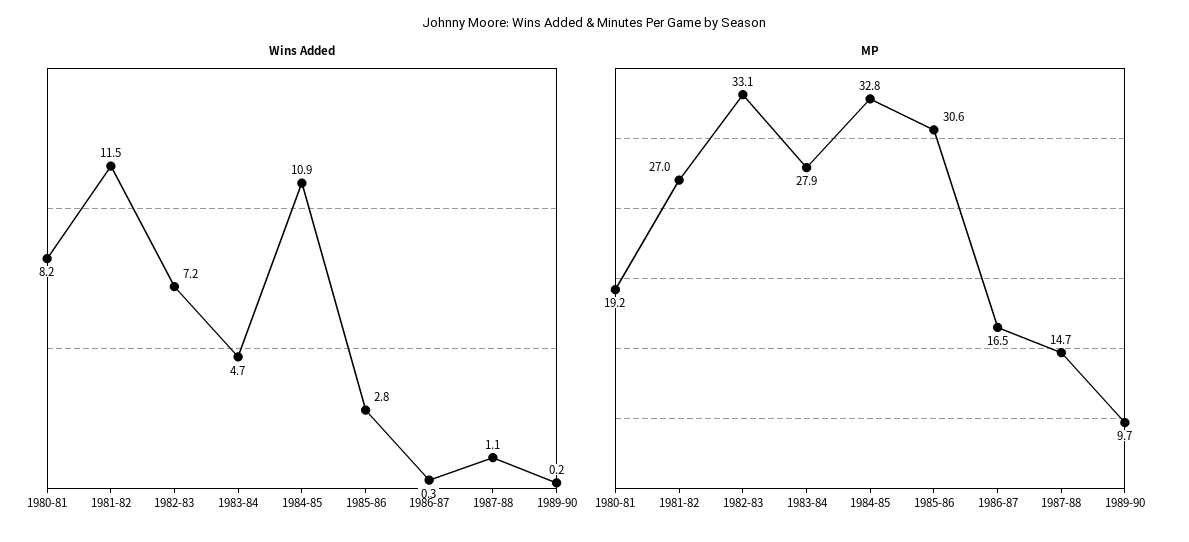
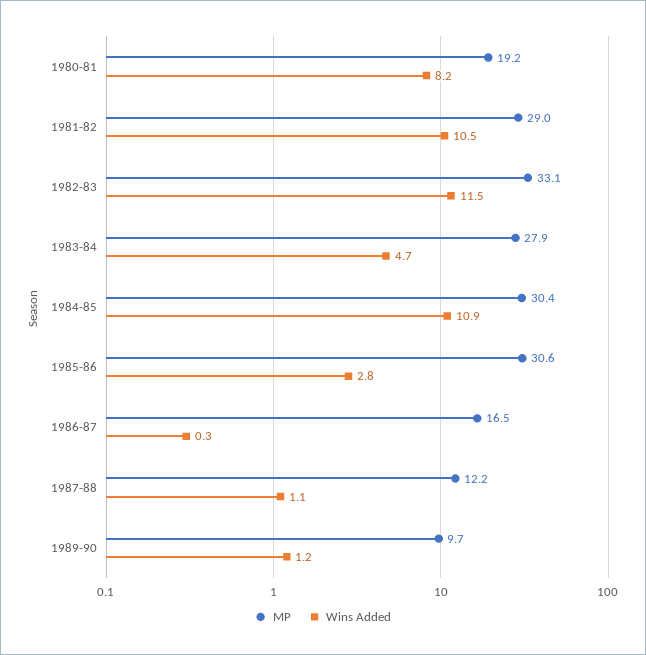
  {
    "Wins Added": {
      "1980-81": 8.2,
-     "1981-82": 11.5,
+     "1981-82": 10.5,
-     "1982-83": 7.2,
+     "1982-83": 11.5,
      "1983-84": 4.7,
      "1984-85": 10.9,
      "1985-86": 2.8,
      "1986-87": 0.3,
      "1987-88": 1.1,
-     "1989-90": 0.2
+     "1989-90": 1.2
    },
    "MP": {
      "1980-81": 19.2,
-     "1981-82": 27,
+     "1981-82": 29,
      "1982-83": 33.1,
      "1983-84": 27.9,
-     "1984-85": 32.8,
+     "1984-85": 30.4,
      "1985-86": 30.6,
      "1986-87": 16.5,
-     "1987-88": 14.7,
+     "1987-88": 12.2,
      "1989-90": 9.7
    }
  }

